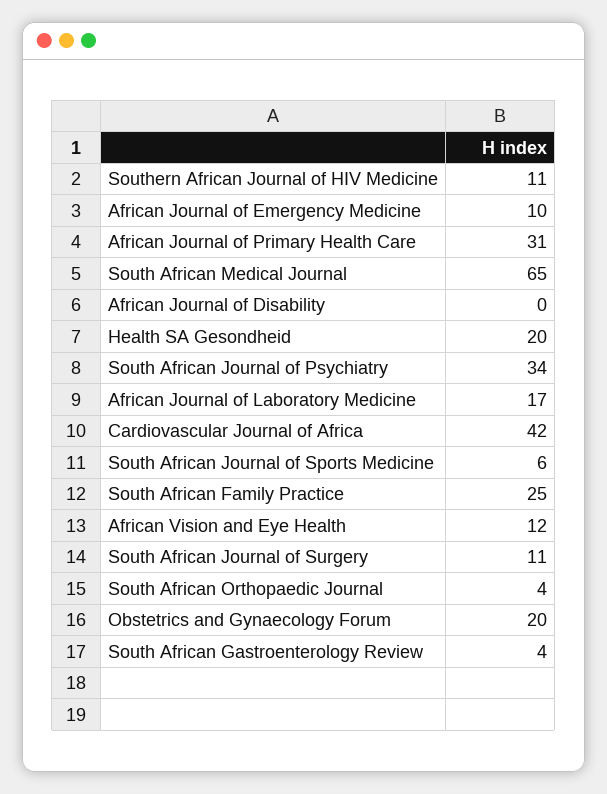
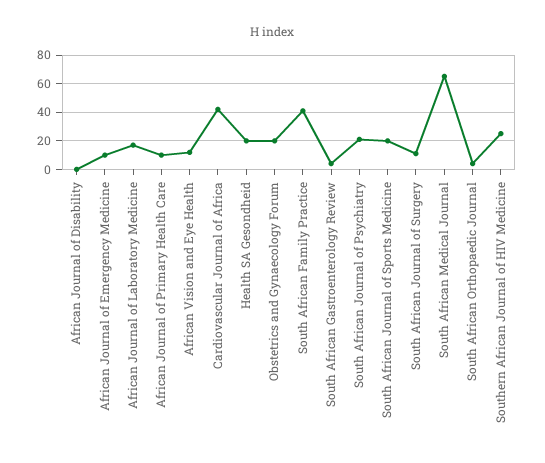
  {
-   "Southern African Journal of HIV Medicine": 11,
+   "Southern African Journal of HIV Medicine": 25,
    "African Journal of Emergency Medicine": 10,
-   "African Journal of Primary Health Care": 31,
+   "African Journal of Primary Health Care": 10,
    "South African Medical Journal": 65,
    "African Journal of Disability": 0,
    "Health SA Gesondheid": 20,
-   "South African Journal of Psychiatry": 34,
+   "South African Journal of Psychiatry": 20,
    "African Journal of Laboratory Medicine": 17,
    "Cardiovascular Journal of Africa": 42,
-   "South African Journal of Sports Medicine": 6,
+   "South African Journal of Sports Medicine": 20,
-   "South African Family Practice": 25,
+   "South African Family Practice": 40,
    "African Vision and Eye Health": 12,
    "South African Journal of Surgery": 11,
    "South African Orthopaedic Journal": 4,
    "Obstetrics and Gynaecology Forum": 20,
    "South African Gastroenterology Review": 4
  }

